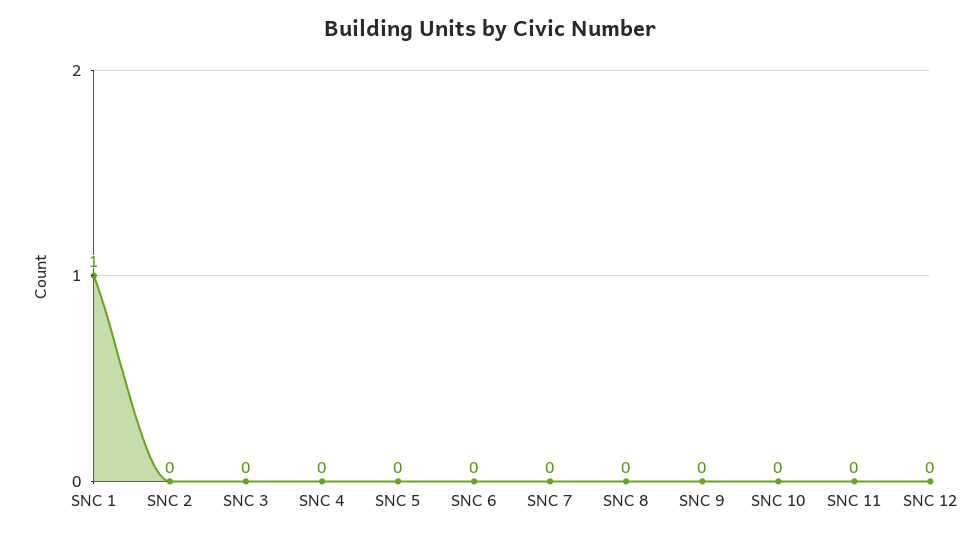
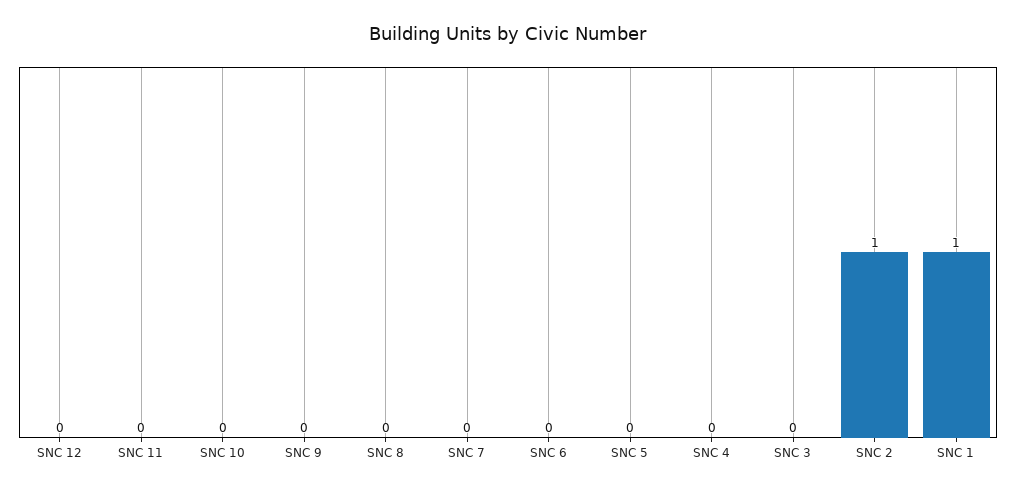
  {
    "SNC 1": 1,
-   "SNC 2": 0,
+   "SNC 2": 1,
    "SNC 3": 0,
    "SNC 4": 0,
    "SNC 5": 0,
    "SNC 6": 0,
    "SNC 7": 0,
    "SNC 8": 0,
    "SNC 9": 0,
    "SNC 10": 0,
    "SNC 11": 0,
    "SNC 12": 0
  }

